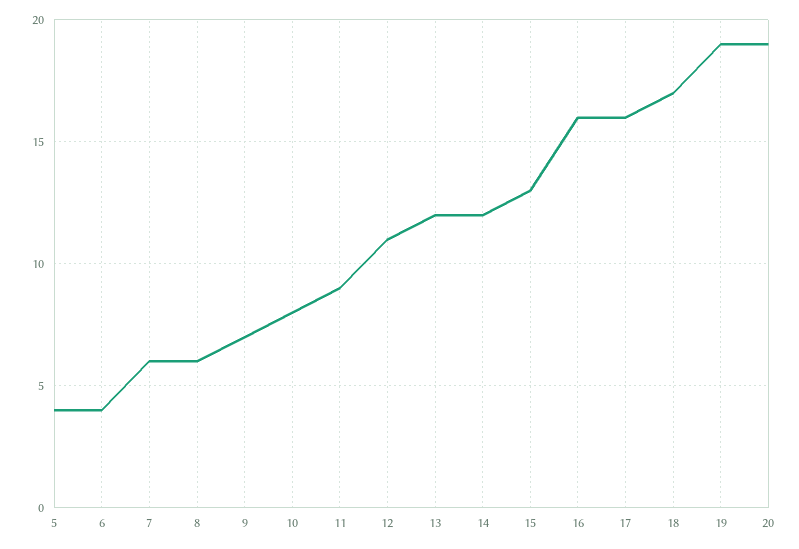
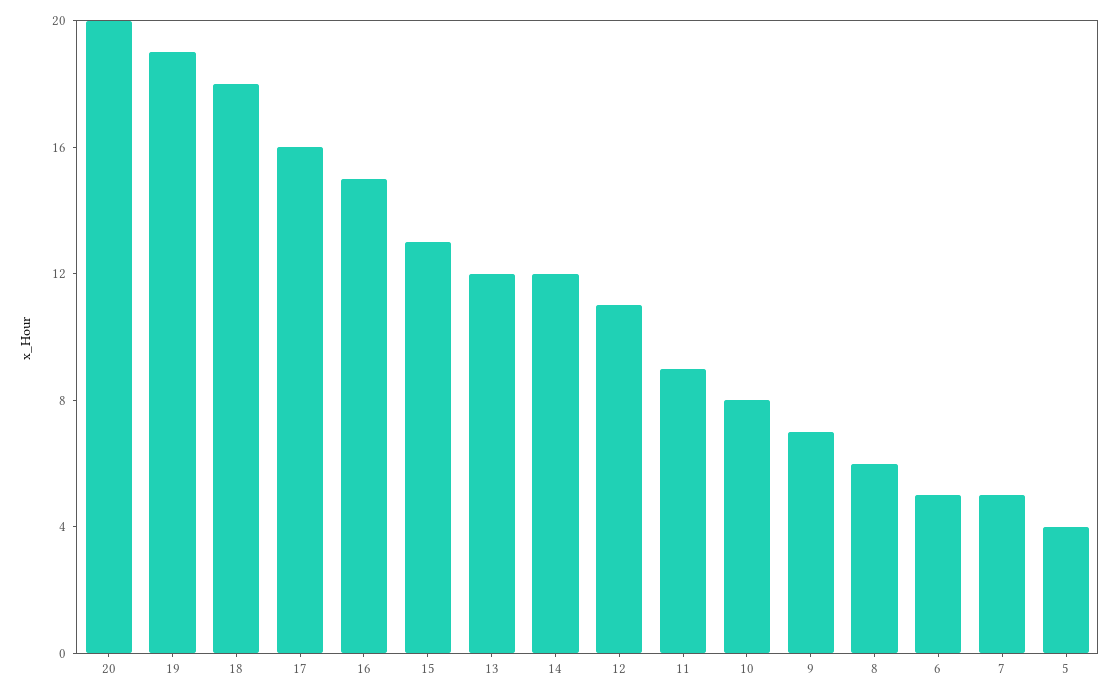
  {
    "5": 4,
-   "6": 4,
+   "6": 5,
-   "7": 6,
+   "7": 5,
    "8": 6,
    "9": 7,
    "10": 8,
    "11": 9,
    "12": 11,
    "13": 12,
    "14": 12,
    "15": 13,
-   "16": 16,
+   "16": 15,
    "17": 16,
-   "18": 17,
+   "18": 18,
    "19": 19,
-   "20": 19
+   "20": 20
  }

